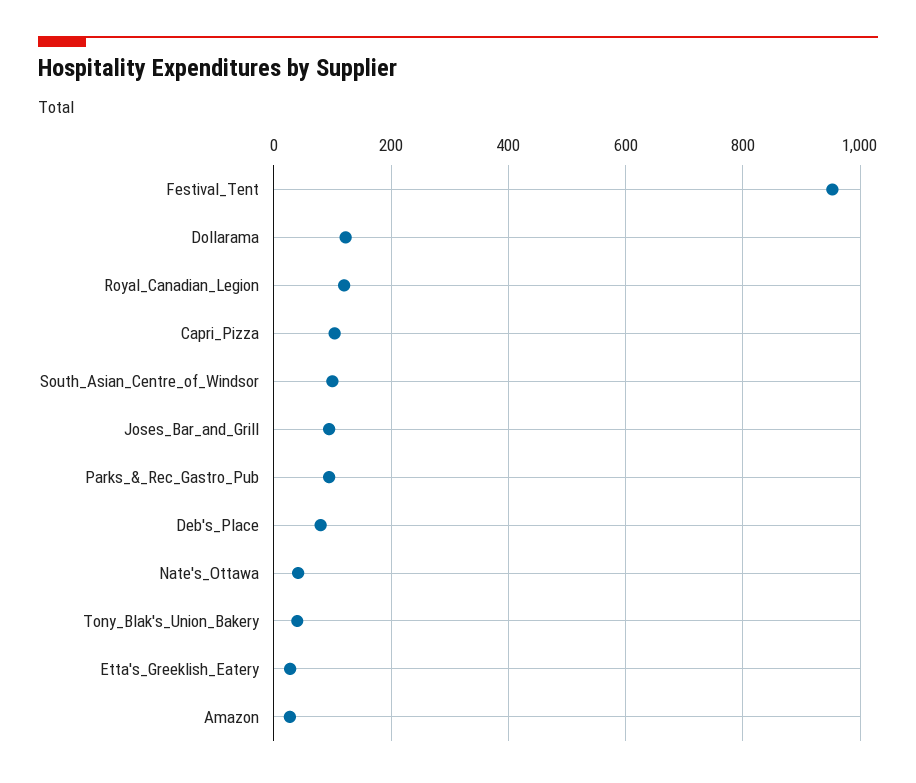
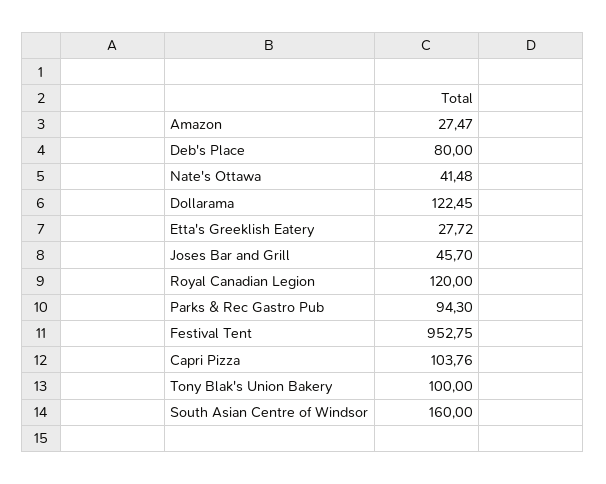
  {
    "Festival_Tent": 952.75,
    "Dollarama": 122.45,
    "Royal_Canadian_Legion": 120,
    "Capri_Pizza": 103.76,
-   "South_Asian_Centre_of_Windsor": 100,
+   "South_Asian_Centre_of_Windsor": 160,
-   "Joses_Bar_and_Grill": 100,
+   "Joses_Bar_and_Grill": 45.7,
    "Parks_&_Rec_Gastro_Pub": 94.3,
    "Deb's_Place": 80,
    "Nate's_Ottawa": 41.48,
-   "Tony_Blak's_Union_Bakery": 40,
+   "Tony_Blak's_Union_Bakery": 100,
    "Etta's_Greeklish_Eatery": 27.72,
    "Amazon": 27.47
  }

